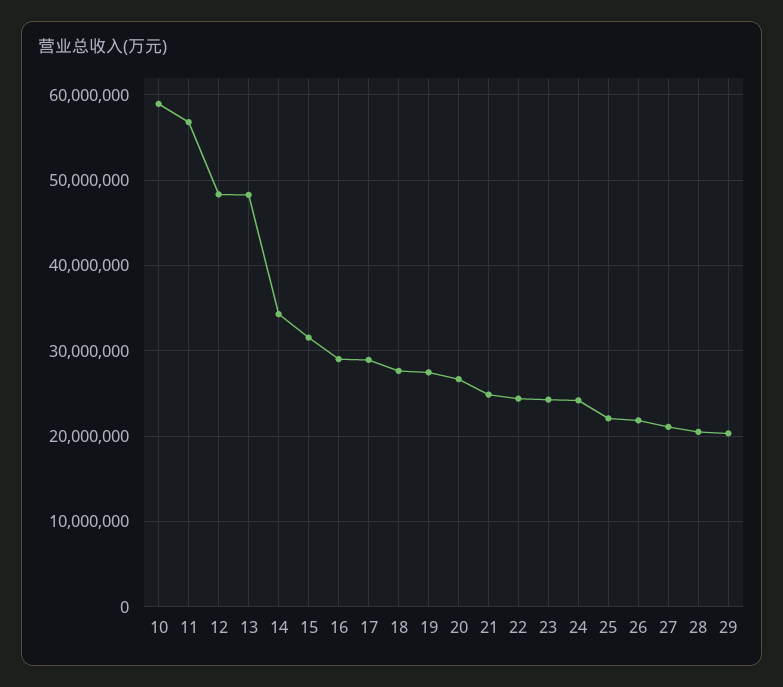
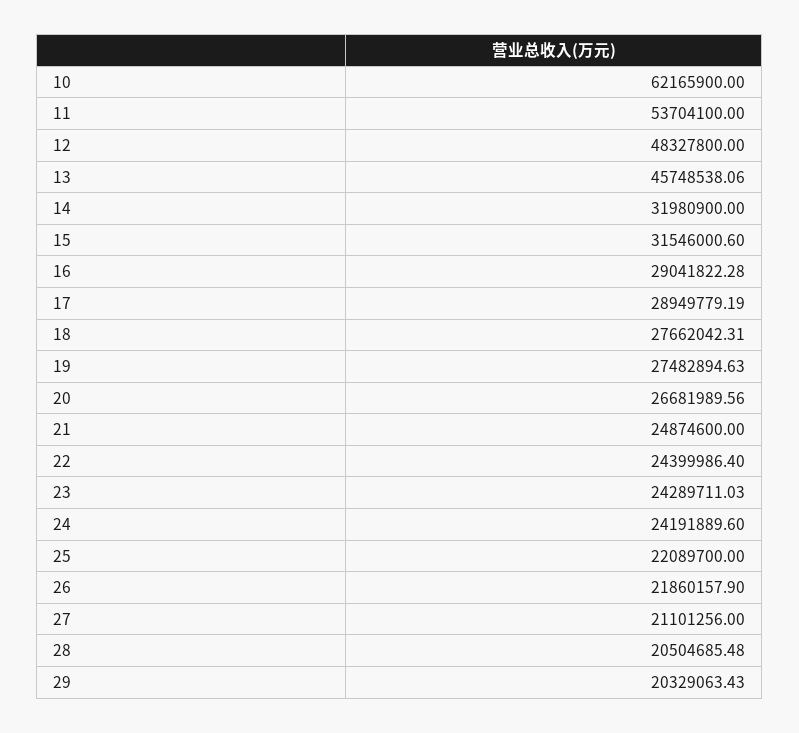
  {
-   "10": 59000000,
+   "10": 62165900,
-   "11": 57000000,
+   "11": 53704100,
    "12": 48327800,
-   "13": 48000000,
+   "13": 45748538.06,
-   "14": 34000000,
+   "14": 31980900,
    "15": 31546000.6,
    "16": 29041822.28,
    "17": 28949779.19,
    "18": 27662042.31,
    "19": 27482894.63,
    "20": 26681989.56,
    "21": 24874600,
    "22": 24399986.4,
    "23": 24289711.03,
    "24": 24191889.6,
    "25": 22089700,
    "26": 21860157.9,
    "27": 21101256,
    "28": 20504685.48,
    "29": 20329063.43
  }

